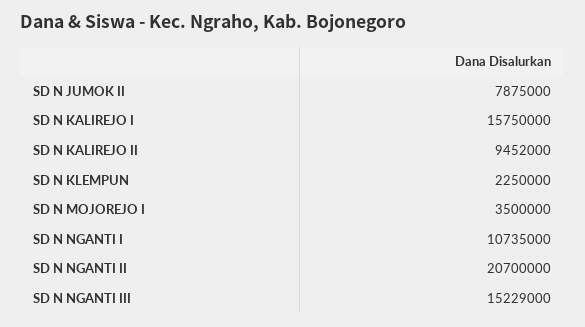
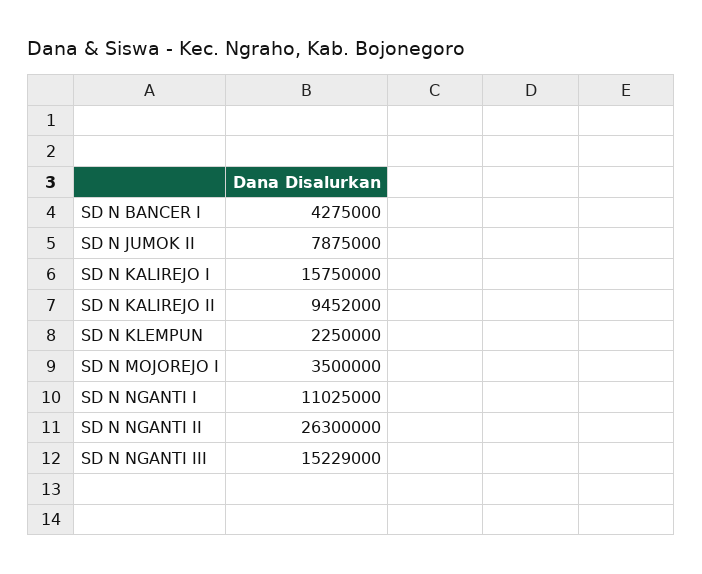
  {
    "SD N JUMOK II": 7875000,
    "SD N KALIREJO I": 15750000,
    "SD N KALIREJO II": 9452000,
    "SD N KLEMPUN": 2250000,
    "SD N MOJOREJO I": 3500000,
-   "SD N NGANTI I": 10735000,
+   "SD N NGANTI I": 11025000,
-   "SD N NGANTI II": 20700000,
+   "SD N NGANTI II": 26300000,
-   "SD N NGANTI III": 15229000
+   "SD N NGANTI III": 15229000,
+   "SD N BANCER I": 4275000
  }

